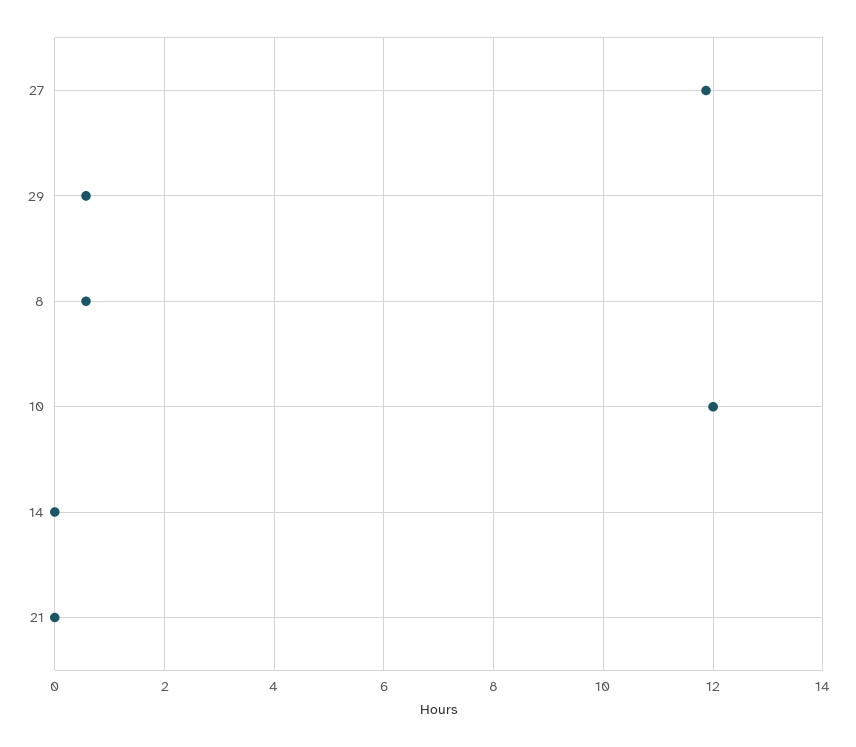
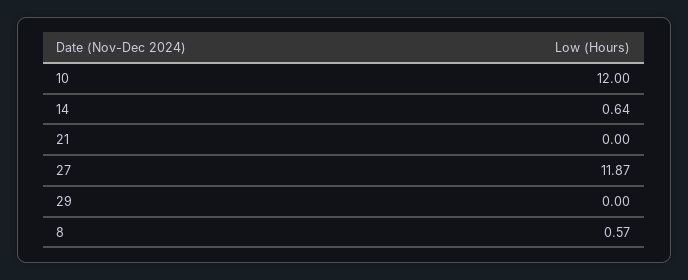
  {
    "27": 11.87,
-   "29": 0.6,
+   "29": 0,
    "8": 0.57,
    "10": 12,
-   "14": 0,
+   "14": 0.64,
    "21": 0
  }

